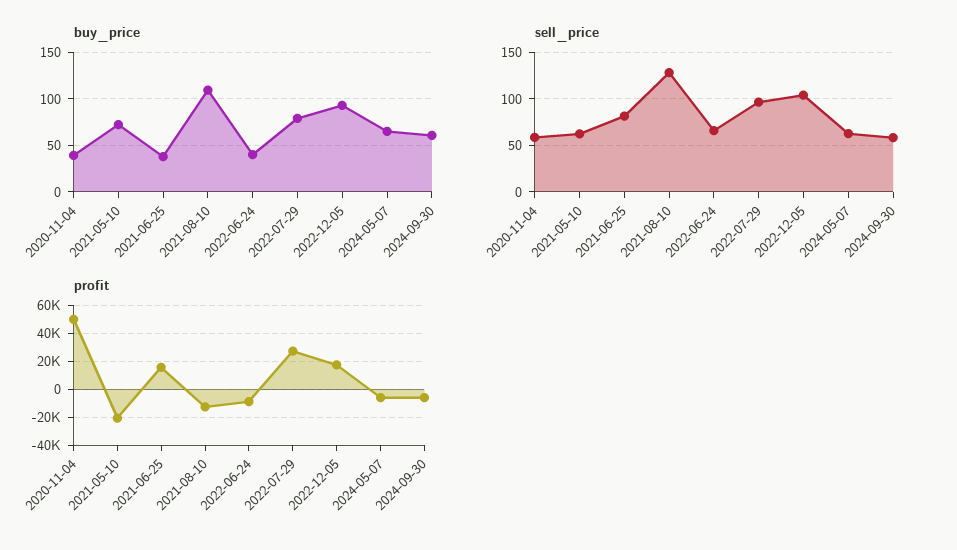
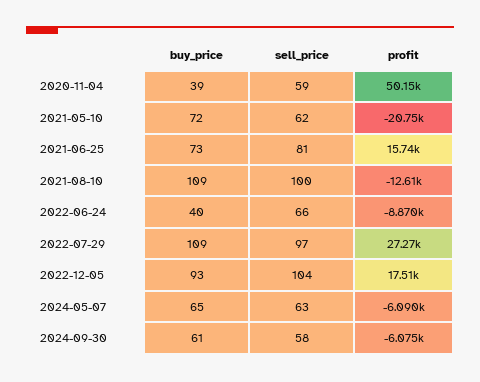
  {
    "buy_price": {
      "2020-11-04": 39,
      "2021-05-10": 72,
-     "2021-06-25": 40,
+     "2021-06-25": 73,
      "2021-08-10": 109,
      "2022-06-24": 40,
-     "2022-07-29": 80,
+     "2022-07-29": 109,
      "2022-12-05": 93,
      "2024-05-07": 65,
      "2024-09-30": 61
    },
    "sell_price": {
      "2020-11-04": 59,
      "2021-05-10": 62,
      "2021-06-25": 81,
-     "2021-08-10": 130,
+     "2021-08-10": 100,
      "2022-06-24": 66,
      "2022-07-29": 97,
      "2022-12-05": 104,
      "2024-05-07": 63,
      "2024-09-30": 58
    },
    "profit": {
      "2020-11-04": 50150,
      "2021-05-10": -20750,
      "2021-06-25": 15740,
      "2021-08-10": -12610,
      "2022-06-24": -8870,
      "2022-07-29": 27270,
      "2022-12-05": 17510,
      "2024-05-07": -6090,
      "2024-09-30": -6075
    }
  }

